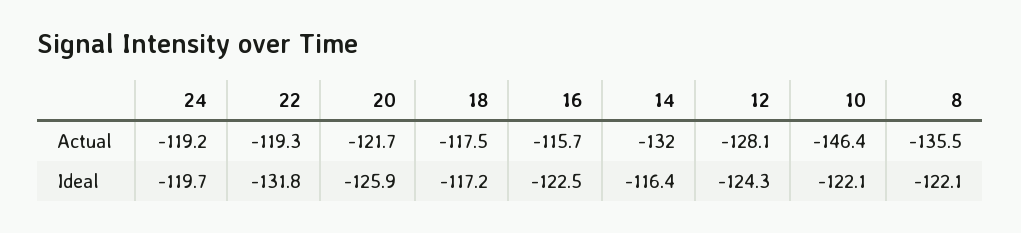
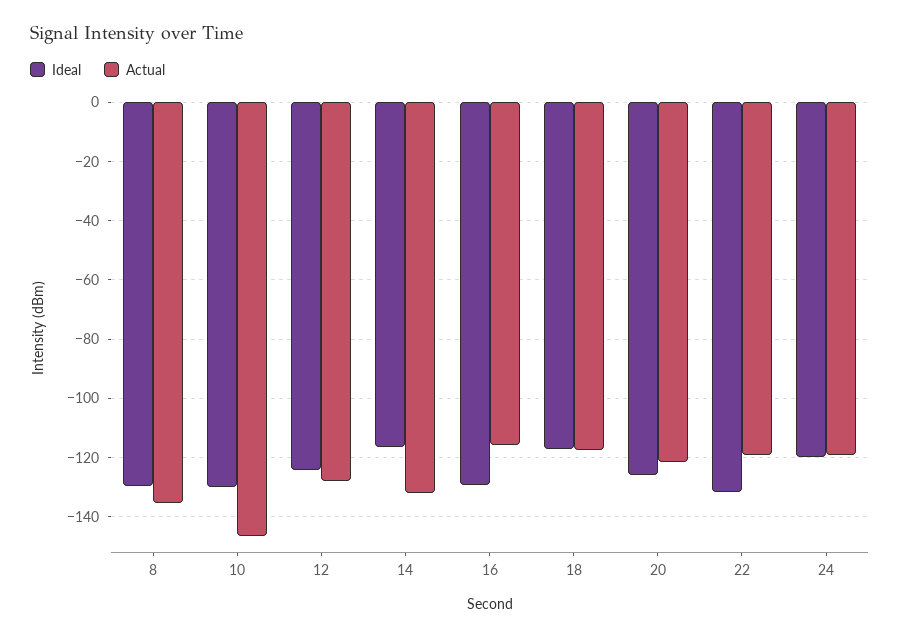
  {
    "Actual": {
      "24": -119.2,
      "22": -119.3,
      "20": -121.7,
      "18": -117.5,
      "16": -115.7,
      "14": -132,
      "12": -128.1,
      "10": -146.4,
      "8": -135.5
    },
    "Ideal": {
      "24": -119.7,
      "22": -131.8,
      "20": -125.9,
      "18": -117.2,
-     "16": -122.5,
+     "16": -130,
      "14": -116.4,
      "12": -124.3,
-     "10": -122.1,
+     "10": -130,
-     "8": -122.1
+     "8": -130
    }
  }

